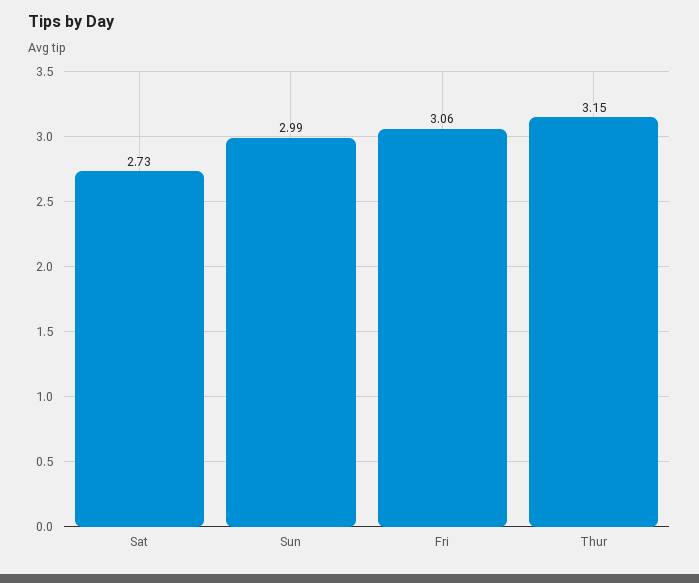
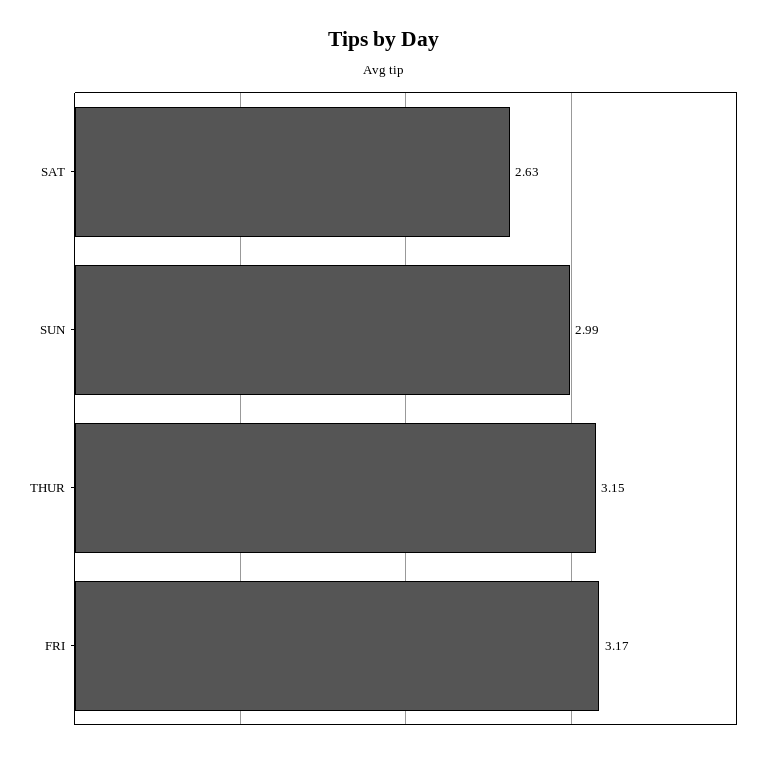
  {
-   "Sat": 2.73,
+   "Sat": 2.63,
    "Sun": 2.99,
-   "Fri": 3.06,
+   "Fri": 3.17,
    "Thur": 3.15
  }

